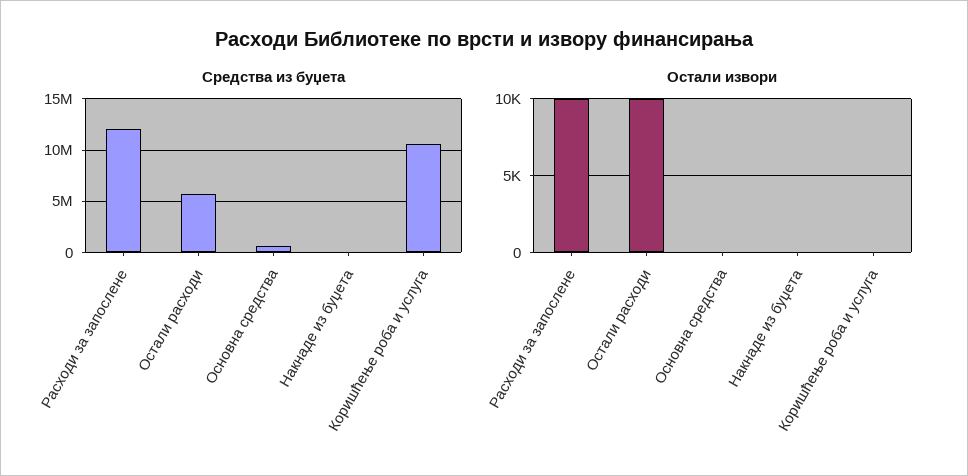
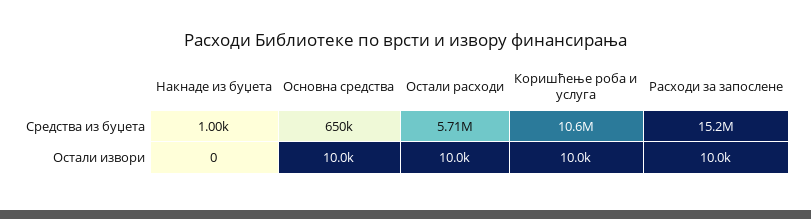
  {
    "Средства из буџета": {
-     "Расходи за запослене": 12000000,
+     "Расходи за запослене": 15200000,
      "Остали расходи": 5710000,
      "Основна средства": 650000,
      "Накнаде из буџета": 1000,
      "Коришћење роба и услуга": 10600000
    },
    "Остали извори": {
      "Расходи за запослене": 10000,
      "Остали расходи": 10000,
-     "Основна средства": 0,
+     "Основна средства": 10000,
      "Накнаде из буџета": 0,
-     "Коришћење роба и услуга": 0
+     "Коришћење роба и услуга": 10000
    }
  }

